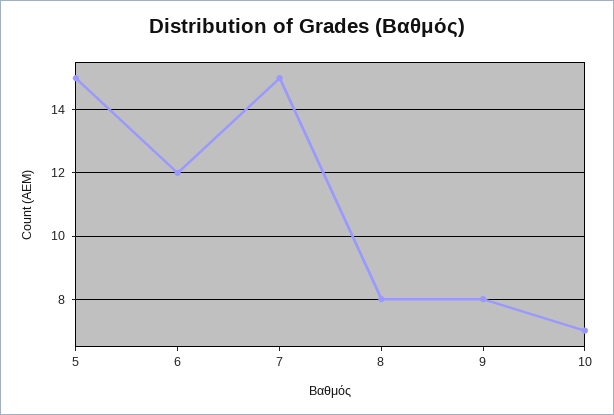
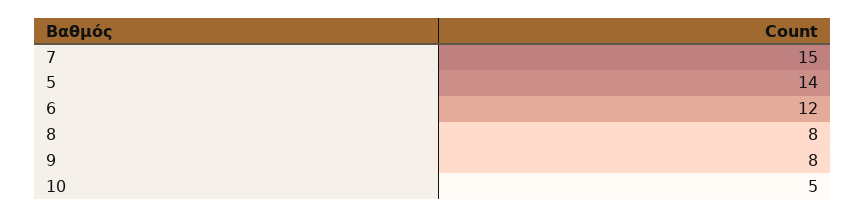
  {
-   "5": 15,
+   "5": 14,
    "6": 12,
    "7": 15,
    "8": 8,
    "9": 8,
-   "10": 7
+   "10": 5
  }

